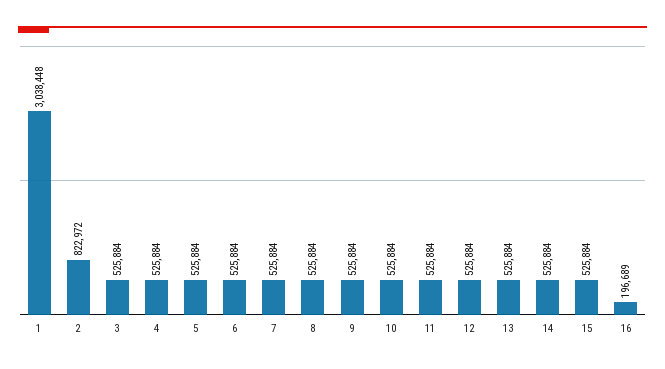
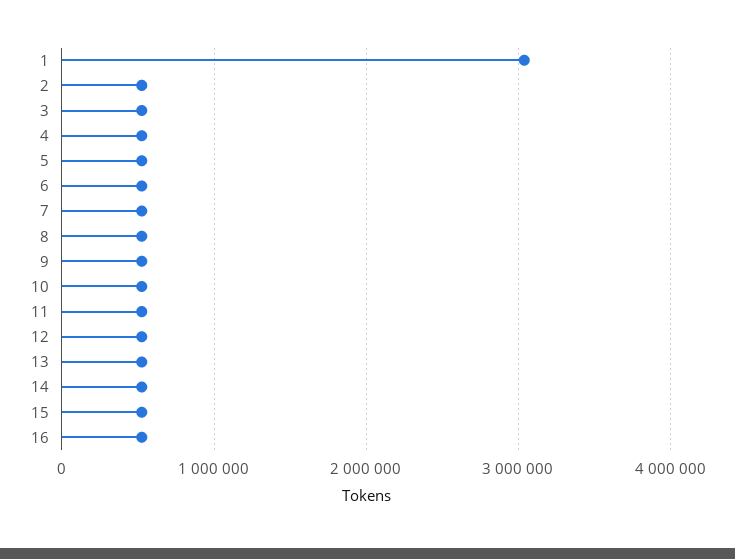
  {
    "1": 3038448,
-   "2": 822972,
+   "2": 500000,
    "3": 525884,
    "4": 525884,
    "5": 525884,
    "6": 525884,
    "7": 525884,
    "8": 525884,
    "9": 525884,
    "10": 525884,
    "11": 525884,
    "12": 525884,
    "13": 525884,
    "14": 525884,
    "15": 525884,
-   "16": 196689
+   "16": 500000
  }

